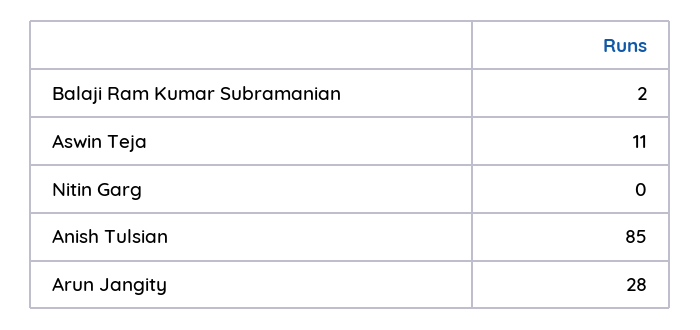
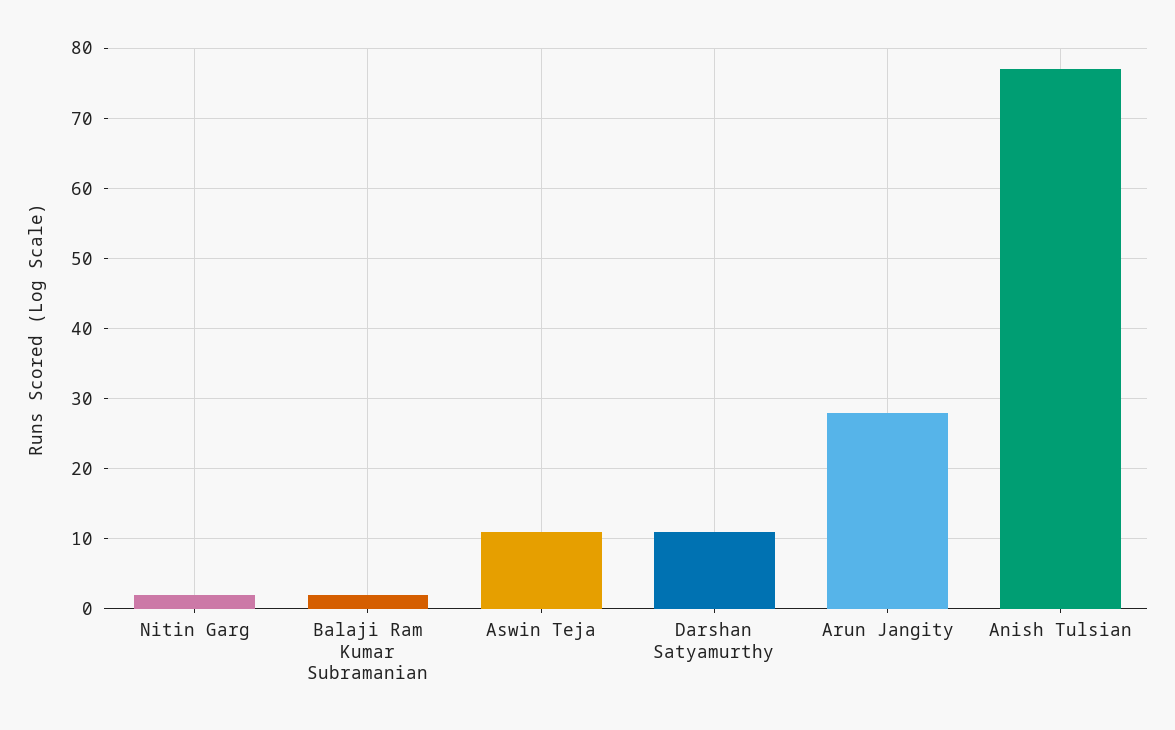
  {
    "Balaji Ram Kumar Subramanian": 2,
    "Aswin Teja": 11,
-   "Nitin Garg": 0,
+   "Nitin Garg": 2,
-   "Anish Tulsian": 85,
+   "Anish Tulsian": 77,
-   "Arun Jangity": 28
+   "Arun Jangity": 28,
+   "Darshan Satyamurthy": 11
  }

